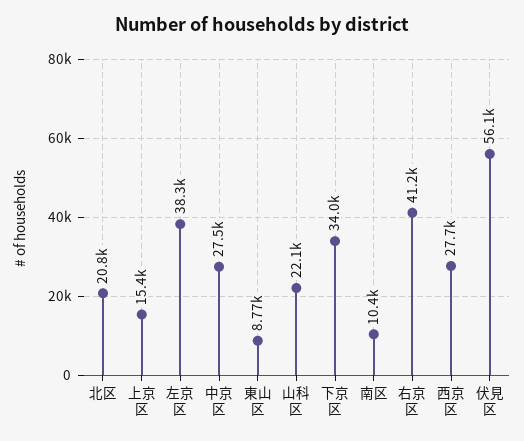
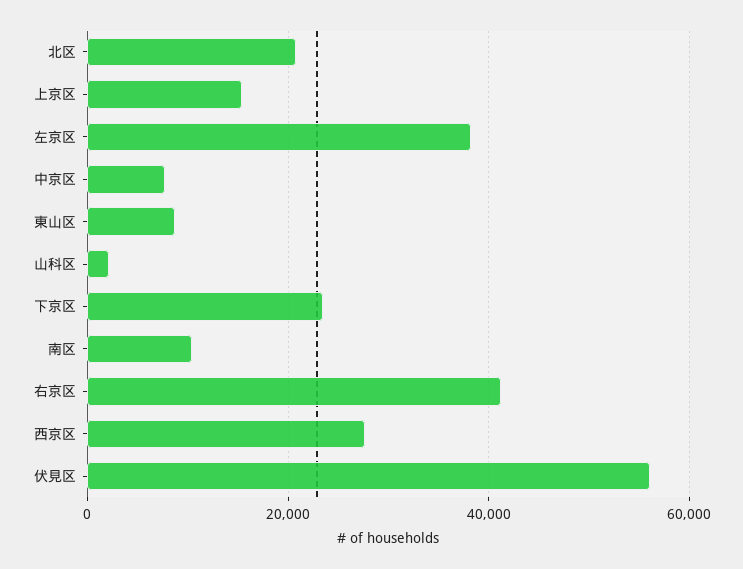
  {
    "北区": 20800,
    "上京区": 15400,
    "左京区": 38300,
-   "中京区": 27500,
+   "中京区": 8000,
    "東山区": 8770,
-   "山科区": 22100,
+   "山科区": 2000,
-   "下京区": 34000,
+   "下京区": 24000,
    "南区": 10400,
    "右京区": 41200,
    "西京区": 27700,
    "伏見区": 56100
  }

